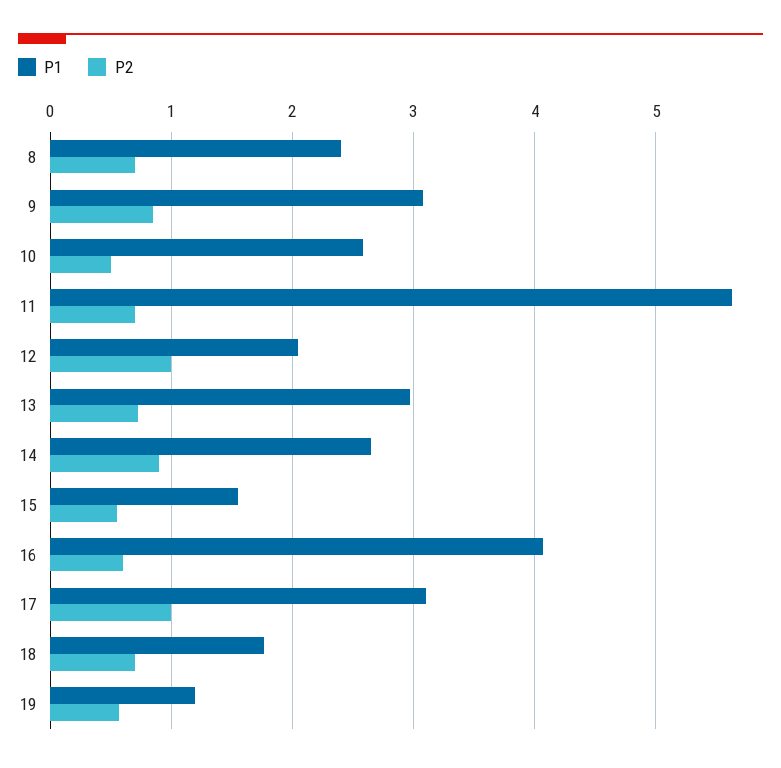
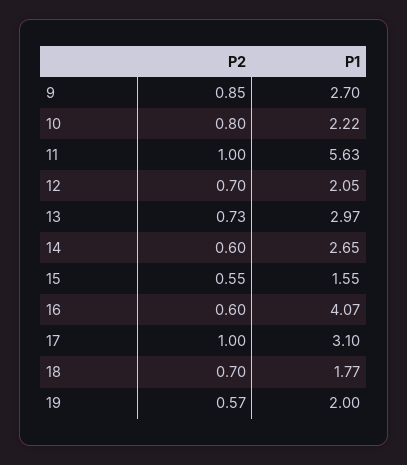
  {
    "P1": {
-     "8": 2.4,
-     "9": 3.1,
+     "9": 2.7,
-     "10": 2.6,
+     "10": 2.22,
      "11": 5.63,
      "12": 2.05,
      "13": 2.97,
      "14": 2.65,
      "15": 1.55,
      "16": 4.07,
      "17": 3.1,
      "18": 1.77,
-     "19": 1.2
+     "19": 2
    },
    "P2": {
-     "8": 0.7,
      "9": 0.85,
-     "10": 0.5,
+     "10": 0.8,
-     "11": 0.7,
+     "11": 1,
-     "12": 1,
+     "12": 0.7,
      "13": 0.73,
-     "14": 0.9,
+     "14": 0.6,
      "15": 0.55,
      "16": 0.6,
      "17": 1,
      "18": 0.7,
      "19": 0.57
    }
  }

